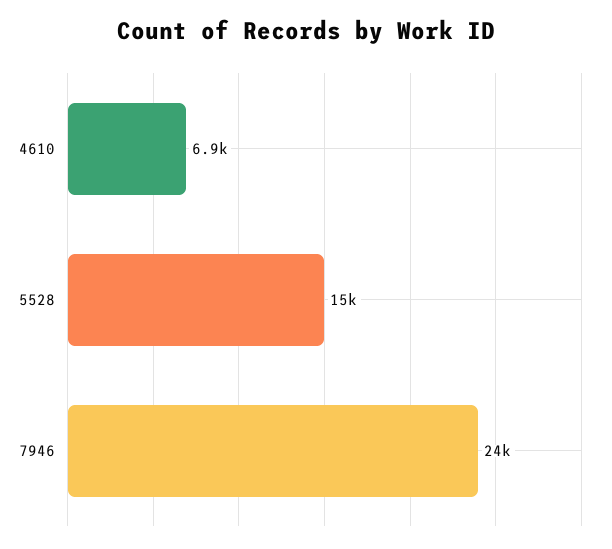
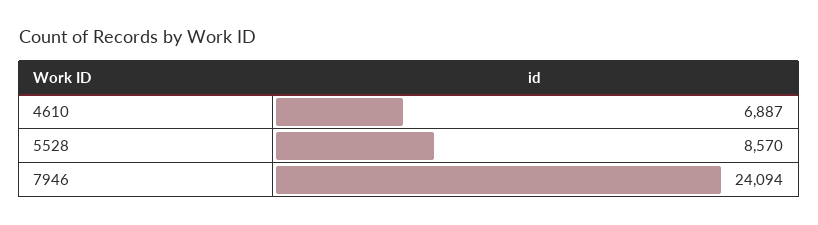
  {
    "4610": 6887,
-   "5528": 15000,
+   "5528": 8570,
    "7946": 24094
  }

